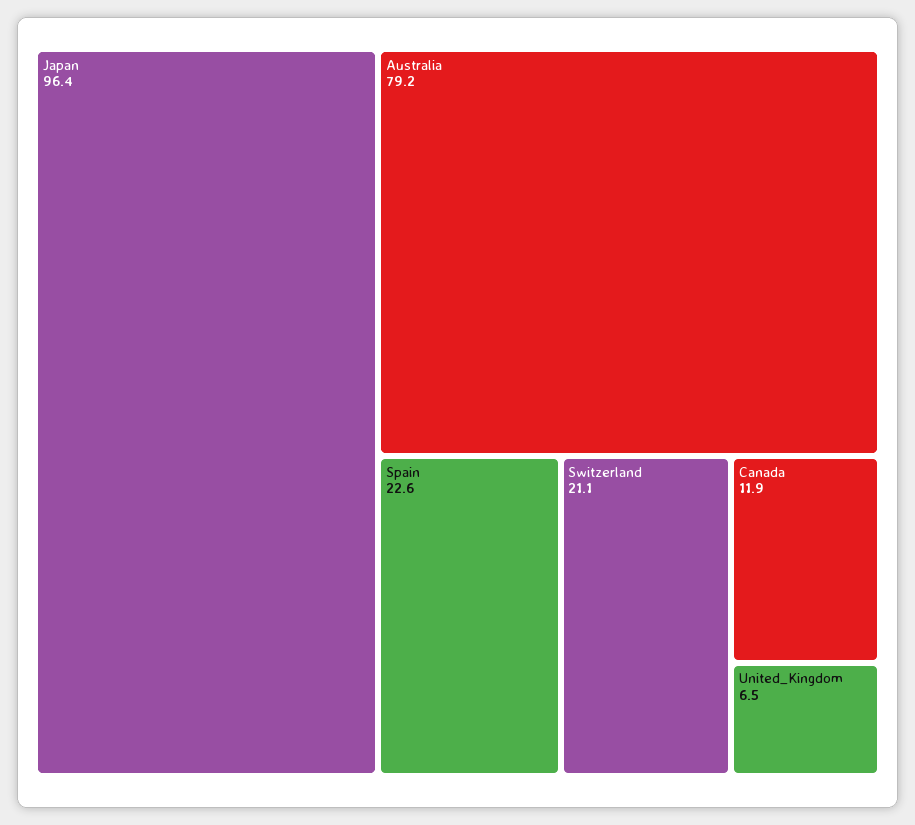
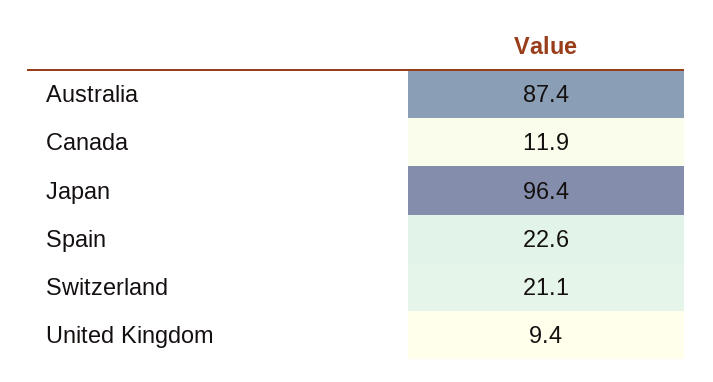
  {
    "Japan": 96.4,
-   "Australia": 79.2,
+   "Australia": 87.4,
    "Spain": 22.6,
    "Switzerland": 21.1,
    "Canada": 11.9,
-   "United_Kingdom": 6.5
+   "United_Kingdom": 9.4
  }

